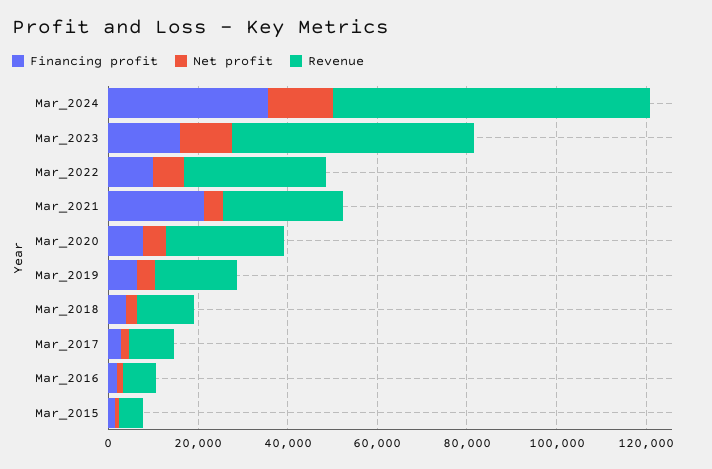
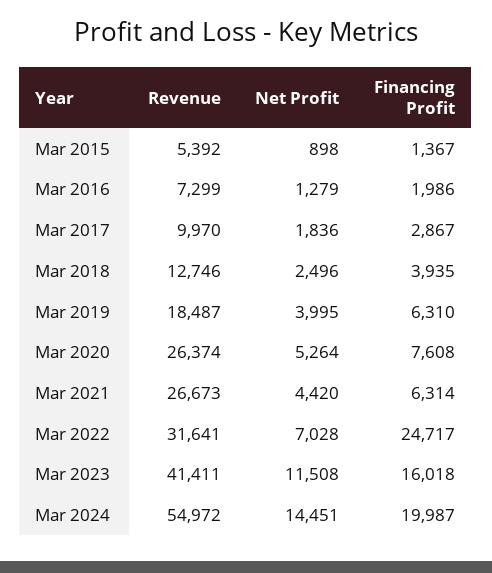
  {
    "Financing profit": {
-     "Mar_2024": 35000,
+     "Mar_2024": 19987,
      "Mar_2023": 16018,
-     "Mar_2022": 10000,
+     "Mar_2022": 24717,
-     "Mar_2021": 20000,
+     "Mar_2021": 6314,
      "Mar_2020": 7608,
      "Mar_2019": 6310,
      "Mar_2018": 3935,
      "Mar_2017": 2867,
      "Mar_2016": 1986,
      "Mar_2015": 1367
    },
    "Net profit": {
      "Mar_2024": 14451,
      "Mar_2023": 11508,
      "Mar_2022": 7028,
      "Mar_2021": 4420,
      "Mar_2020": 5264,
      "Mar_2019": 3995,
      "Mar_2018": 2496,
      "Mar_2017": 1836,
      "Mar_2016": 1279,
      "Mar_2015": 898
    },
    "Revenue": {
-     "Mar_2024": 70000,
+     "Mar_2024": 54972,
-     "Mar_2023": 55000,
+     "Mar_2023": 41411,
      "Mar_2022": 31641,
      "Mar_2021": 26673,
      "Mar_2020": 26374,
      "Mar_2019": 18487,
      "Mar_2018": 12746,
      "Mar_2017": 9970,
      "Mar_2016": 7299,
      "Mar_2015": 5392
    }
  }

